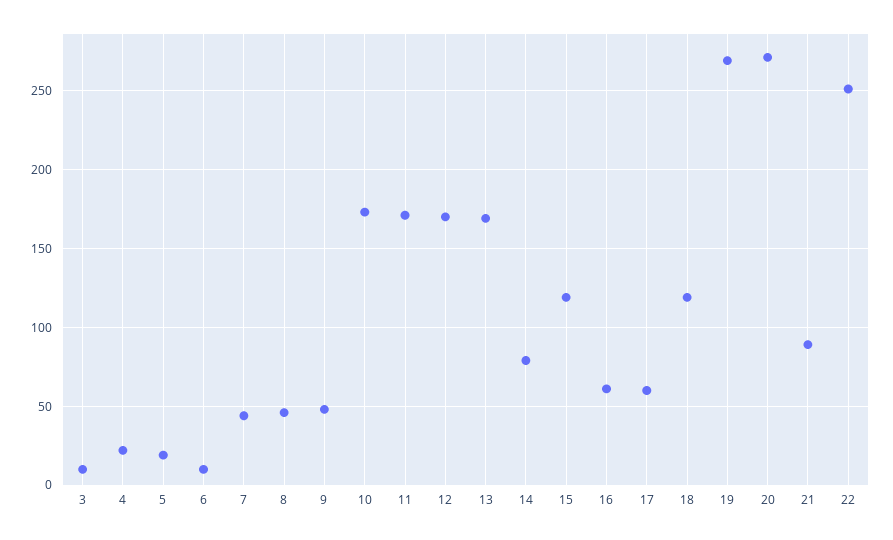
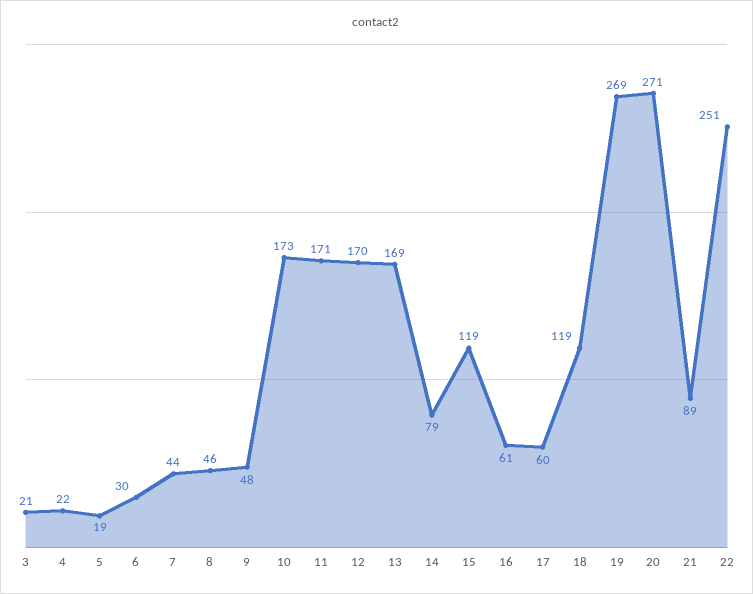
  {
-   "3": 10,
+   "3": 21,
    "4": 22,
    "5": 19,
-   "6": 10,
+   "6": 30,
    "7": 44,
    "8": 46,
    "9": 48,
    "10": 173,
    "11": 171,
    "12": 170,
    "13": 169,
    "14": 79,
    "15": 119,
    "16": 61,
    "17": 60,
    "18": 119,
    "19": 269,
    "20": 271,
    "21": 89,
    "22": 251
  }

